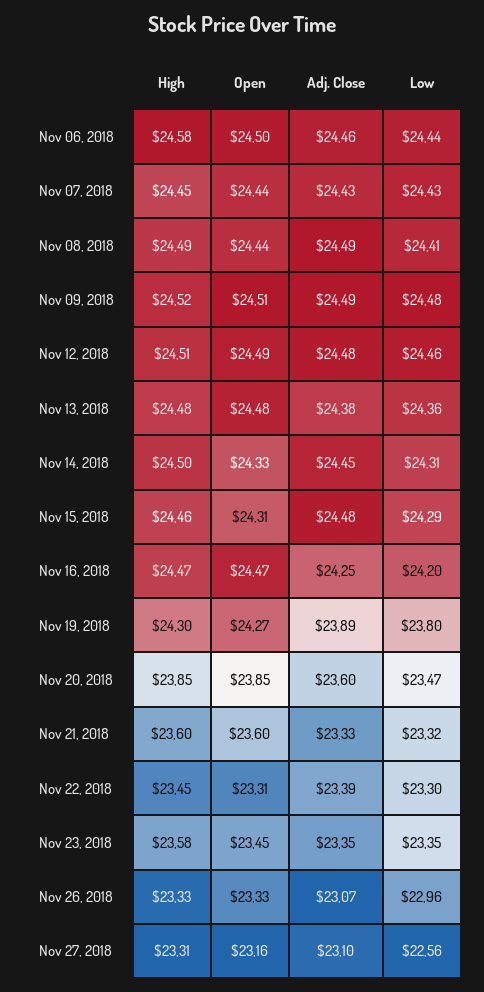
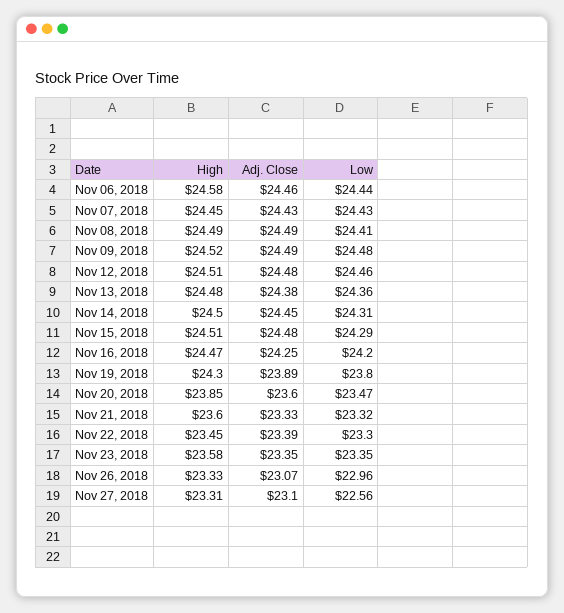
  {
    "High": {
      "Nov 06, 2018": 24.58,
      "Nov 07, 2018": 24.45,
      "Nov 08, 2018": 24.49,
      "Nov 09, 2018": 24.52,
      "Nov 12, 2018": 24.51,
      "Nov 13, 2018": 24.48,
      "Nov 14, 2018": 24.5,
-     "Nov 15, 2018": 24.46,
+     "Nov 15, 2018": 24.51,
      "Nov 16, 2018": 24.47,
      "Nov 19, 2018": 24.3,
      "Nov 20, 2018": 23.85,
      "Nov 21, 2018": 23.6,
      "Nov 22, 2018": 23.45,
      "Nov 23, 2018": 23.58,
      "Nov 26, 2018": 23.33,
      "Nov 27, 2018": 23.31
    },
-   "Open": {
-     "Nov 06, 2018": 24.5,
-     "Nov 07, 2018": 24.44,
-     "Nov 08, 2018": 24.44,
-     "Nov 09, 2018": 24.51,
-     "Nov 12, 2018": 24.49,
-     "Nov 13, 2018": 24.48,
-     "Nov 14, 2018": 24.33,
-     "Nov 15, 2018": 24.31,
-     "Nov 16, 2018": 24.47,
-     "Nov 19, 2018": 24.27,
-     "Nov 20, 2018": 23.85,
-     "Nov 21, 2018": 23.6,
-     "Nov 22, 2018": 23.31,
-     "Nov 23, 2018": 23.45,
-     "Nov 26, 2018": 23.33,
-     "Nov 27, 2018": 23.16
-   },
    "Adj. Close": {
      "Nov 06, 2018": 24.46,
      "Nov 07, 2018": 24.43,
      "Nov 08, 2018": 24.49,
      "Nov 09, 2018": 24.49,
      "Nov 12, 2018": 24.48,
      "Nov 13, 2018": 24.38,
      "Nov 14, 2018": 24.45,
      "Nov 15, 2018": 24.48,
      "Nov 16, 2018": 24.25,
      "Nov 19, 2018": 23.89,
      "Nov 20, 2018": 23.6,
      "Nov 21, 2018": 23.33,
      "Nov 22, 2018": 23.39,
      "Nov 23, 2018": 23.35,
      "Nov 26, 2018": 23.07,
      "Nov 27, 2018": 23.1
    },
    "Low": {
      "Nov 06, 2018": 24.44,
      "Nov 07, 2018": 24.43,
      "Nov 08, 2018": 24.41,
      "Nov 09, 2018": 24.48,
      "Nov 12, 2018": 24.46,
      "Nov 13, 2018": 24.36,
      "Nov 14, 2018": 24.31,
      "Nov 15, 2018": 24.29,
      "Nov 16, 2018": 24.2,
      "Nov 19, 2018": 23.8,
      "Nov 20, 2018": 23.47,
      "Nov 21, 2018": 23.32,
      "Nov 22, 2018": 23.3,
      "Nov 23, 2018": 23.35,
      "Nov 26, 2018": 22.96,
      "Nov 27, 2018": 22.56
    }
  }

